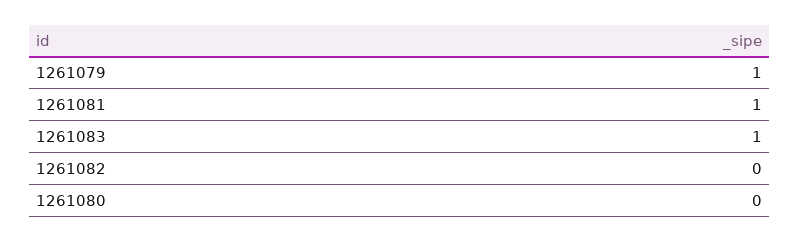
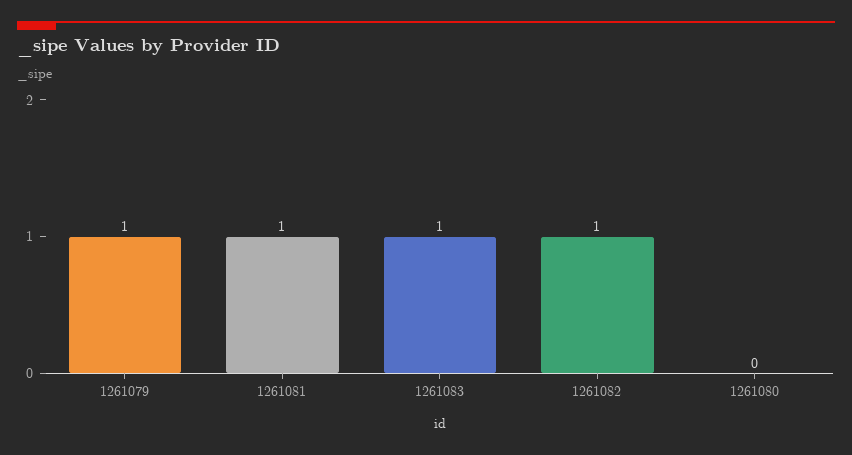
  {
    "1261079": 1,
    "1261081": 1,
    "1261083": 1,
-   "1261082": 0,
+   "1261082": 1,
    "1261080": 0
  }

